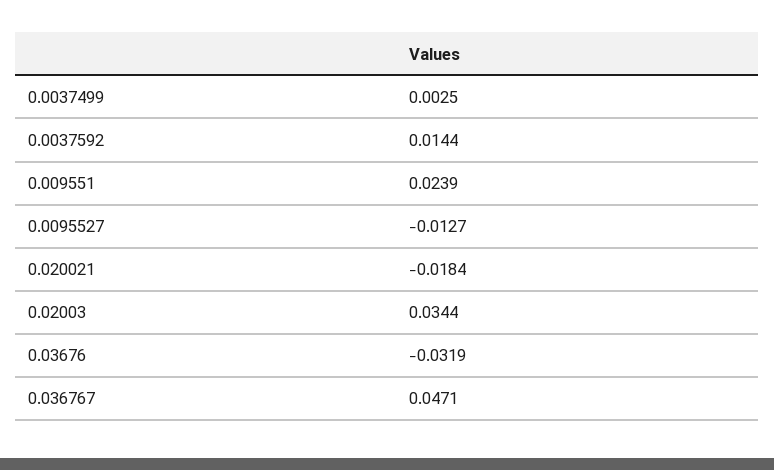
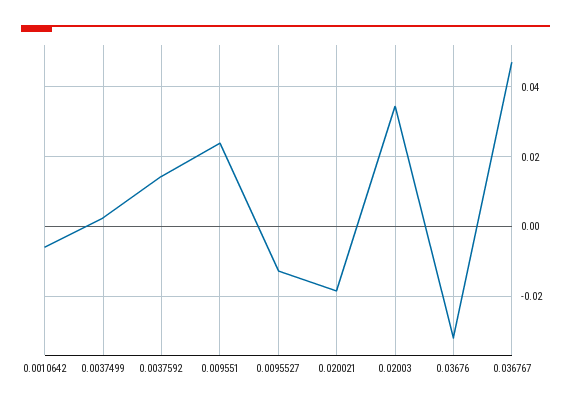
  {
    "0.0037499": 0.0025,
    "0.0037592": 0.0144,
    "0.009551": 0.0239,
    "0.0095527": -0.0127,
    "0.020021": -0.0184,
    "0.02003": 0.0344,
    "0.03676": -0.0319,
-   "0.036767": 0.0471
+   "0.036767": 0.0471,
+   "0.0010642": -0.006
  }

